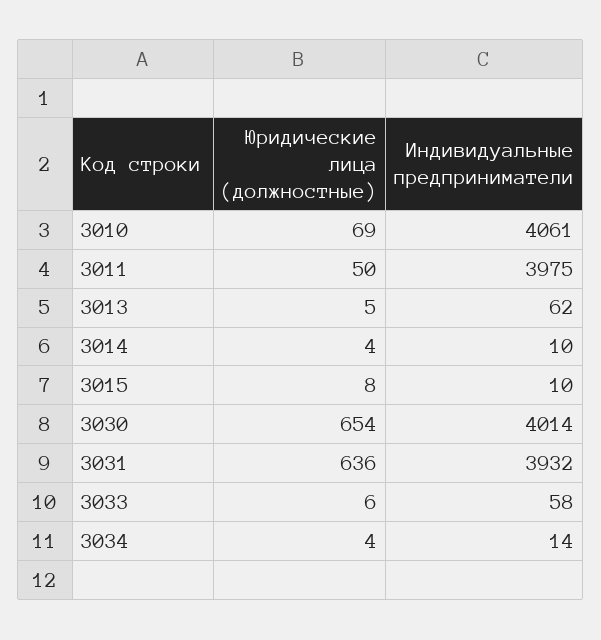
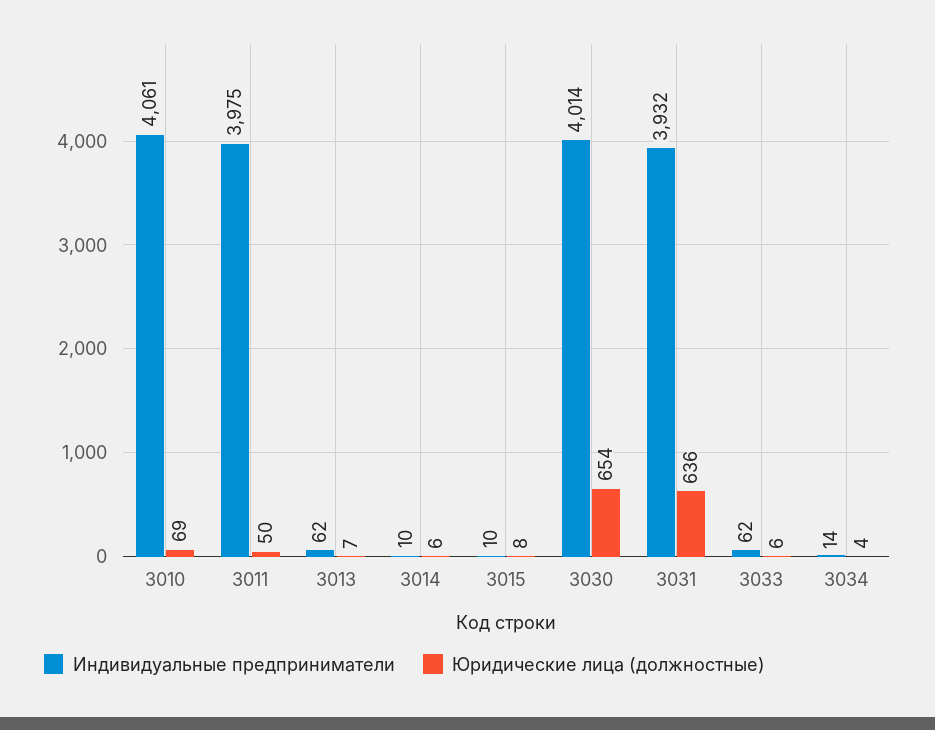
  {
    "Юридические лица (должностные)": {
      "3010": 69,
      "3011": 50,
-     "3013": 5,
+     "3013": 7,
-     "3014": 4,
+     "3014": 6,
      "3015": 8,
      "3030": 654,
      "3031": 636,
      "3033": 6,
      "3034": 4
    },
    "Индивидуальные предприниматели": {
      "3010": 4061,
      "3011": 3975,
      "3013": 62,
      "3014": 10,
      "3015": 10,
      "3030": 4014,
      "3031": 3932,
-     "3033": 58,
+     "3033": 62,
      "3034": 14
    }
  }

